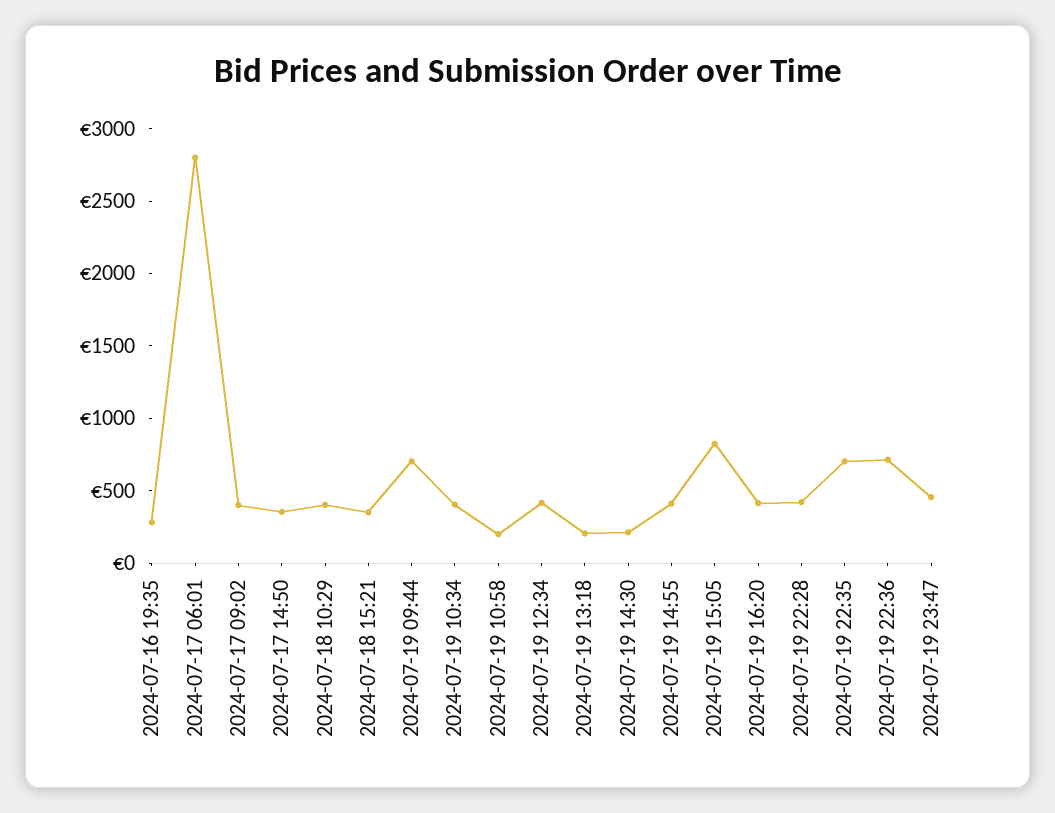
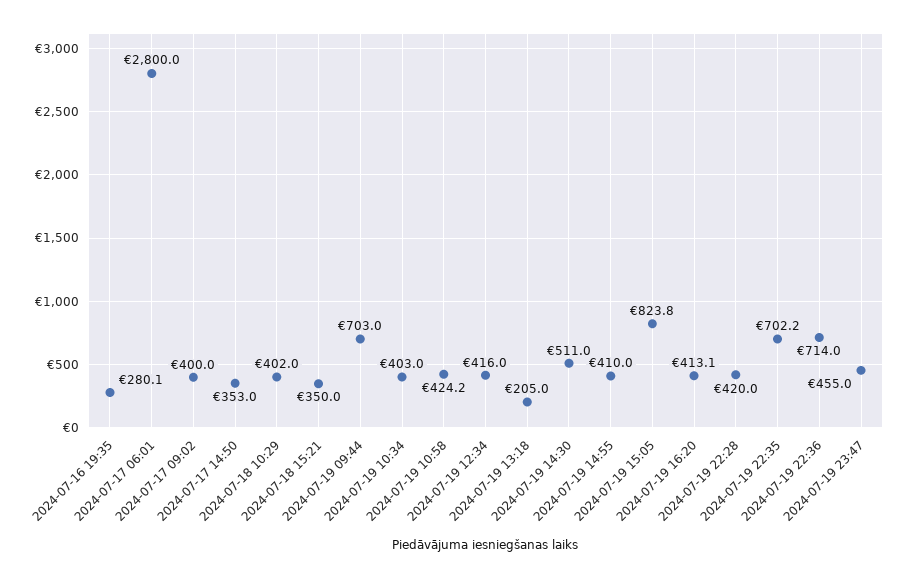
  {
    "2024-07-16 19:35": 280.1,
    "2024-07-17 06:01": 2800,
    "2024-07-17 09:02": 400,
    "2024-07-17 14:50": 353,
    "2024-07-18 10:29": 402,
    "2024-07-18 15:21": 350,
    "2024-07-19 09:44": 703,
    "2024-07-19 10:34": 403,
-   "2024-07-19 10:58": 200,
+   "2024-07-19 10:58": 424.2,
    "2024-07-19 12:34": 416,
    "2024-07-19 13:18": 205,
-   "2024-07-19 14:30": 200,
+   "2024-07-19 14:30": 511,
    "2024-07-19 14:55": 410,
    "2024-07-19 15:05": 823.8,
    "2024-07-19 16:20": 413.1,
    "2024-07-19 22:28": 420,
    "2024-07-19 22:35": 702.2,
    "2024-07-19 22:36": 714,
    "2024-07-19 23:47": 455
  }

